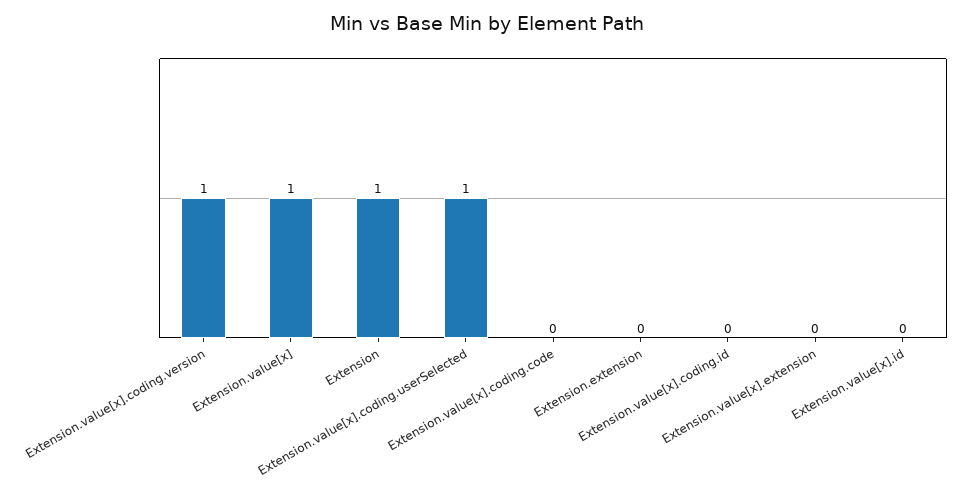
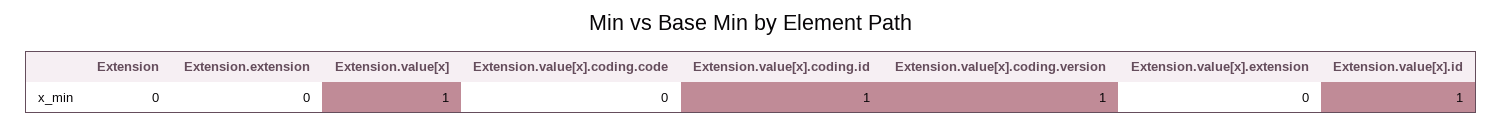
  {
    "Extension.value[x].coding.version": 1,
    "Extension.value[x]": 1,
-   "Extension": 1,
+   "Extension": 0,
-   "Extension.value[x].coding.userSelected": 1,
    "Extension.value[x].coding.code": 0,
    "Extension.extension": 0,
-   "Extension.value[x].coding.id": 0,
+   "Extension.value[x].coding.id": 1,
    "Extension.value[x].extension": 0,
-   "Extension.value[x].id": 0
+   "Extension.value[x].id": 1
  }

